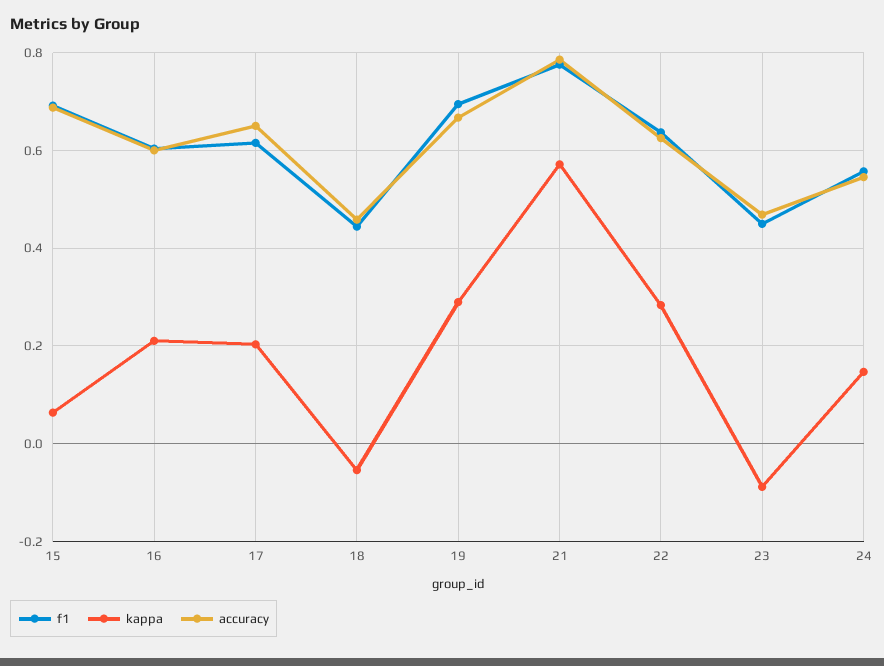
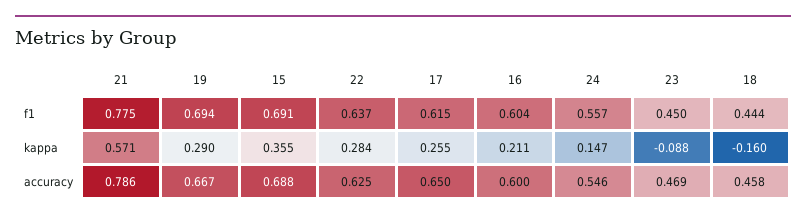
  {
    "f1": {
      "15": 0.691,
      "16": 0.604,
      "17": 0.615,
      "18": 0.444,
      "19": 0.694,
      "21": 0.775,
      "22": 0.637,
      "23": 0.45,
      "24": 0.557
    },
    "kappa": {
-     "15": 0.06,
+     "15": 0.355,
      "16": 0.211,
-     "17": 0.2,
+     "17": 0.255,
-     "18": -0.06,
+     "18": -0.16,
      "19": 0.29,
      "21": 0.571,
      "22": 0.284,
      "23": -0.088,
      "24": 0.147
    },
    "accuracy": {
      "15": 0.688,
      "16": 0.6,
      "17": 0.65,
      "18": 0.458,
      "19": 0.667,
      "21": 0.786,
      "22": 0.625,
      "23": 0.469,
      "24": 0.546
    }
  }

